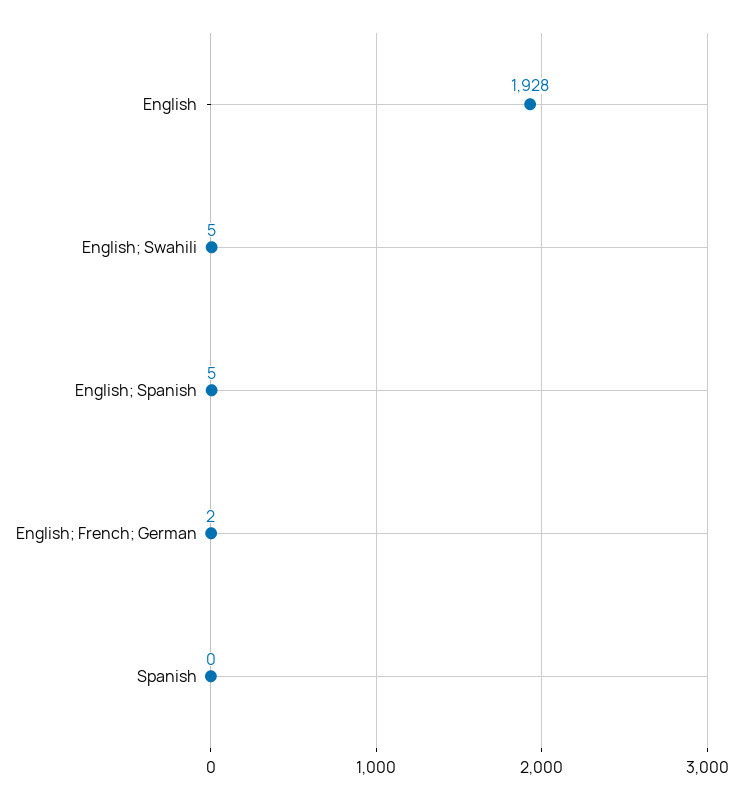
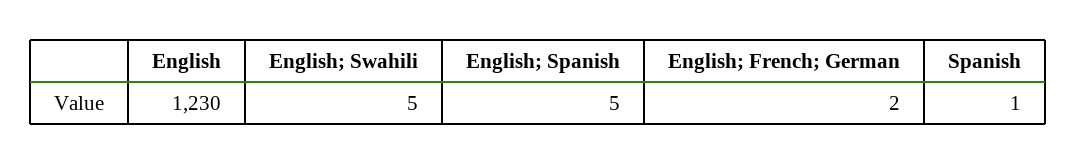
  {
-   "English": 1928,
+   "English": 1230,
    "English; Swahili": 5,
    "English; Spanish": 5,
    "English; French; German": 2,
-   "Spanish": 0
+   "Spanish": 1
  }

